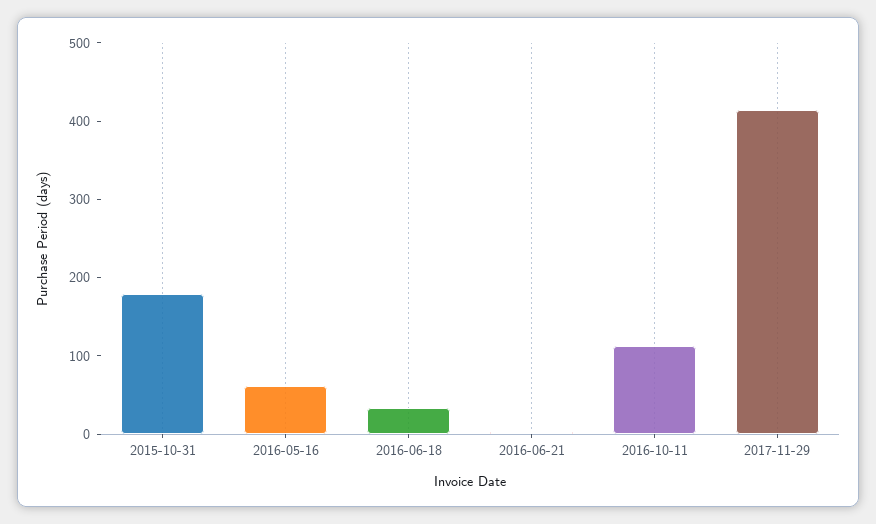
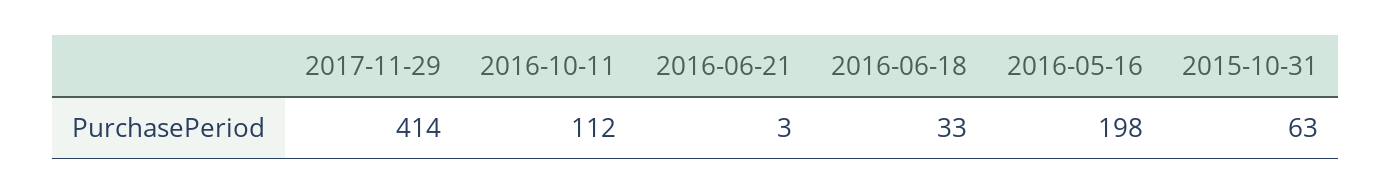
  {
-   "2015-10-31": 180,
+   "2015-10-31": 63,
-   "2016-05-16": 60,
+   "2016-05-16": 198,
    "2016-06-18": 33,
    "2016-06-21": 3,
    "2016-10-11": 112,
    "2017-11-29": 414
  }

